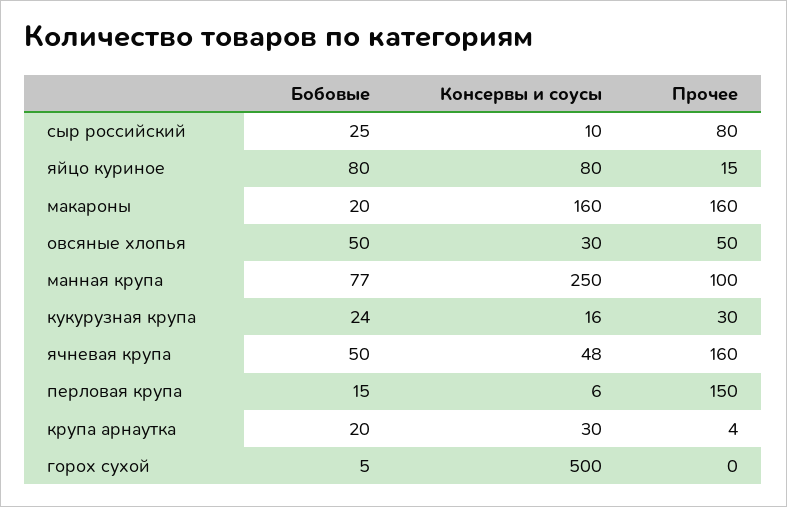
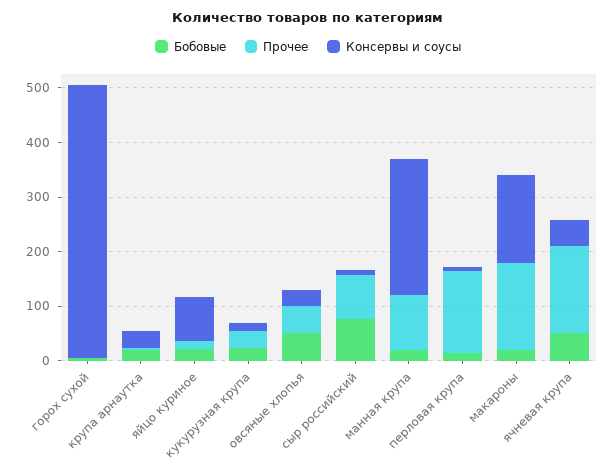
  {
    "Бобовые": {
-     "сыр российский": 25,
+     "сыр российский": 80,
-     "яйцо куриное": 80,
+     "яйцо куриное": 20,
      "макароны": 20,
      "овсяные хлопья": 50,
-     "манная крупа": 77,
+     "манная крупа": 20,
      "кукурузная крупа": 24,
      "ячневая крупа": 50,
      "перловая крупа": 15,
      "крупа арнаутка": 20,
      "горох сухой": 5
    },
    "Консервы и соусы": {
      "сыр российский": 10,
      "яйцо куриное": 80,
      "макароны": 160,
      "овсяные хлопья": 30,
      "манная крупа": 250,
      "кукурузная крупа": 16,
      "ячневая крупа": 48,
      "перловая крупа": 6,
      "крупа арнаутка": 30,
      "горох сухой": 500
    },
    "Прочее": {
      "сыр российский": 80,
      "яйцо куриное": 15,
      "макароны": 160,
      "овсяные хлопья": 50,
      "манная крупа": 100,
      "кукурузная крупа": 30,
      "ячневая крупа": 160,
      "перловая крупа": 150,
      "крупа арнаутка": 4,
      "горох сухой": 0
    }
  }

